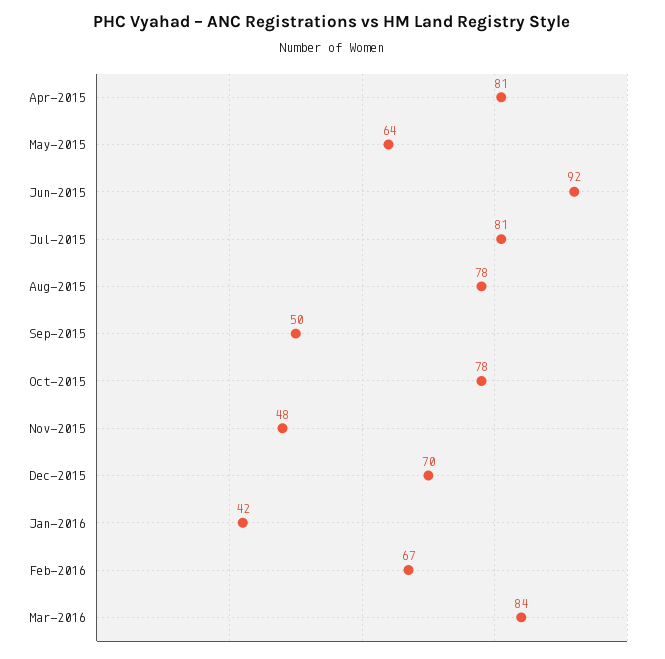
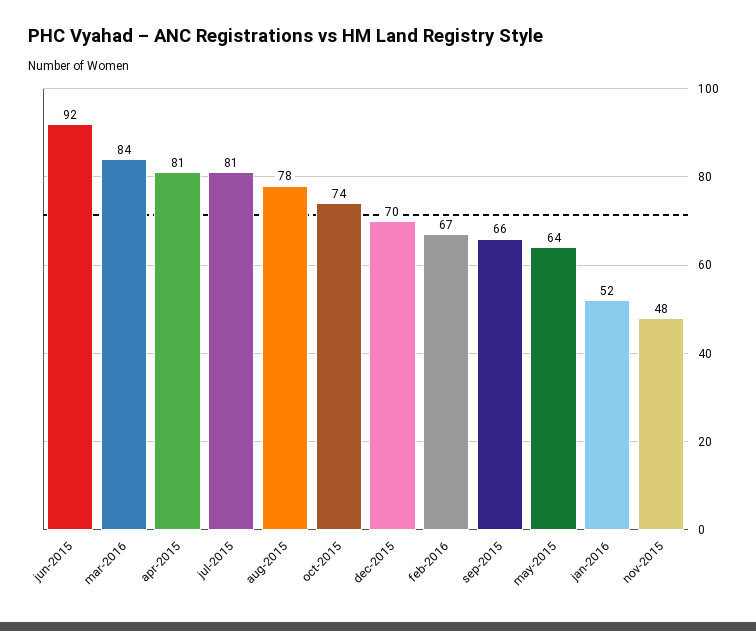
  {
    "Apr-2015": 81,
    "May-2015": 64,
    "Jun-2015": 92,
    "Jul-2015": 81,
    "Aug-2015": 78,
-   "Sep-2015": 50,
+   "Sep-2015": 66,
-   "Oct-2015": 78,
+   "Oct-2015": 74,
    "Nov-2015": 48,
    "Dec-2015": 70,
-   "Jan-2016": 42,
+   "Jan-2016": 52,
    "Feb-2016": 67,
    "Mar-2016": 84
  }

